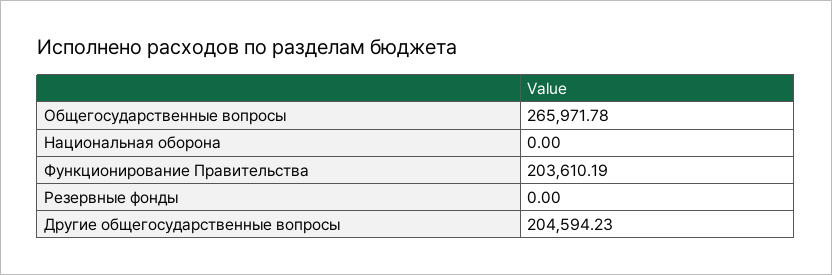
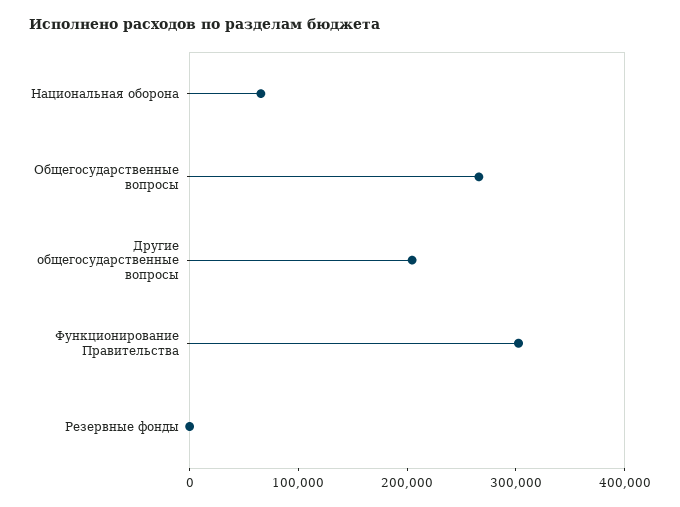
  {
    "Общегосударственные вопросы": 265971.78,
-   "Национальная оборона": 0,
+   "Национальная оборона": 60000,
-   "Функционирование Правительства": 203610.19,
+   "Функционирование Правительства": 300000,
    "Резервные фонды": 0,
    "Другие общегосударственные вопросы": 204594.23
  }

